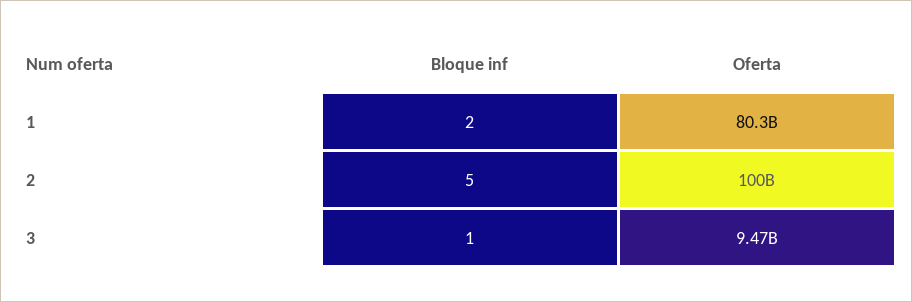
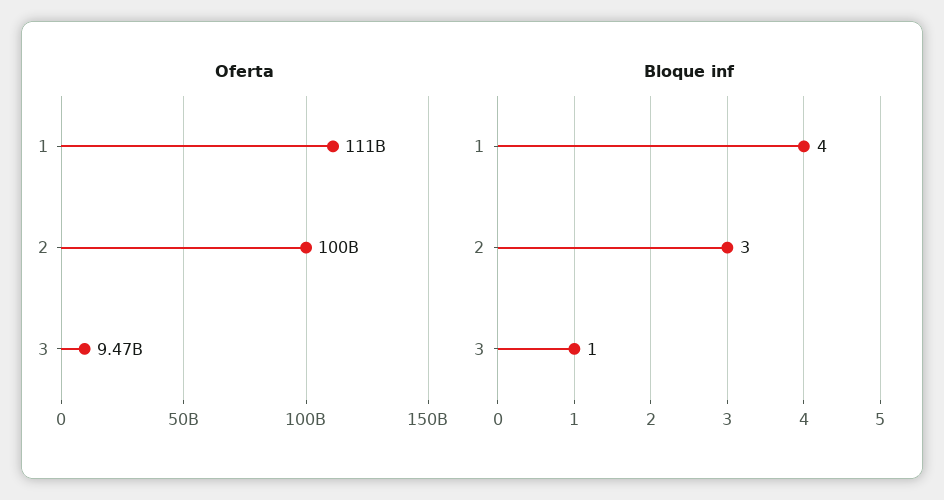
  {
    "Bloque inf": {
-     "1": 2,
+     "1": 4,
-     "2": 5,
+     "2": 3,
      "3": 1
    },
    "Oferta": {
-     "1": 80300000000,
+     "1": 111000000000,
      "2": 100000000000,
      "3": 9470000000
    }
  }

